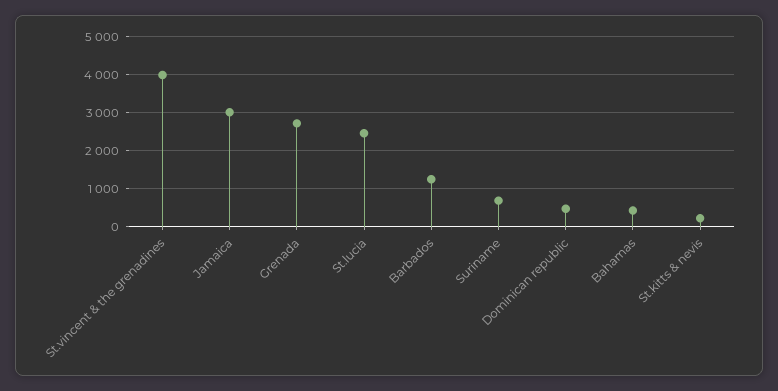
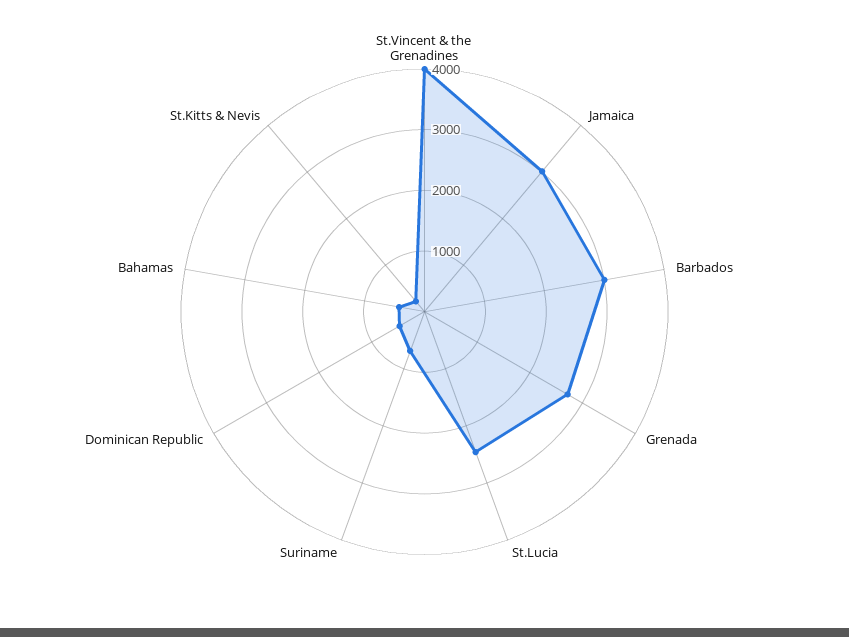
  {
    "St.vincent & the grenadines": 4000,
    "Jamaica": 3000,
    "Grenada": 2800,
    "St.lucia": 2400,
-   "Barbados": 1200,
+   "Barbados": 3000,
    "Suriname": 600,
    "Dominican republic": 400,
    "Bahamas": 400,
    "St.kitts & nevis": 200
  }

